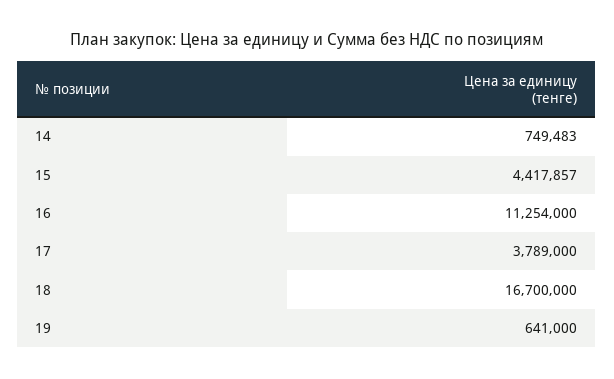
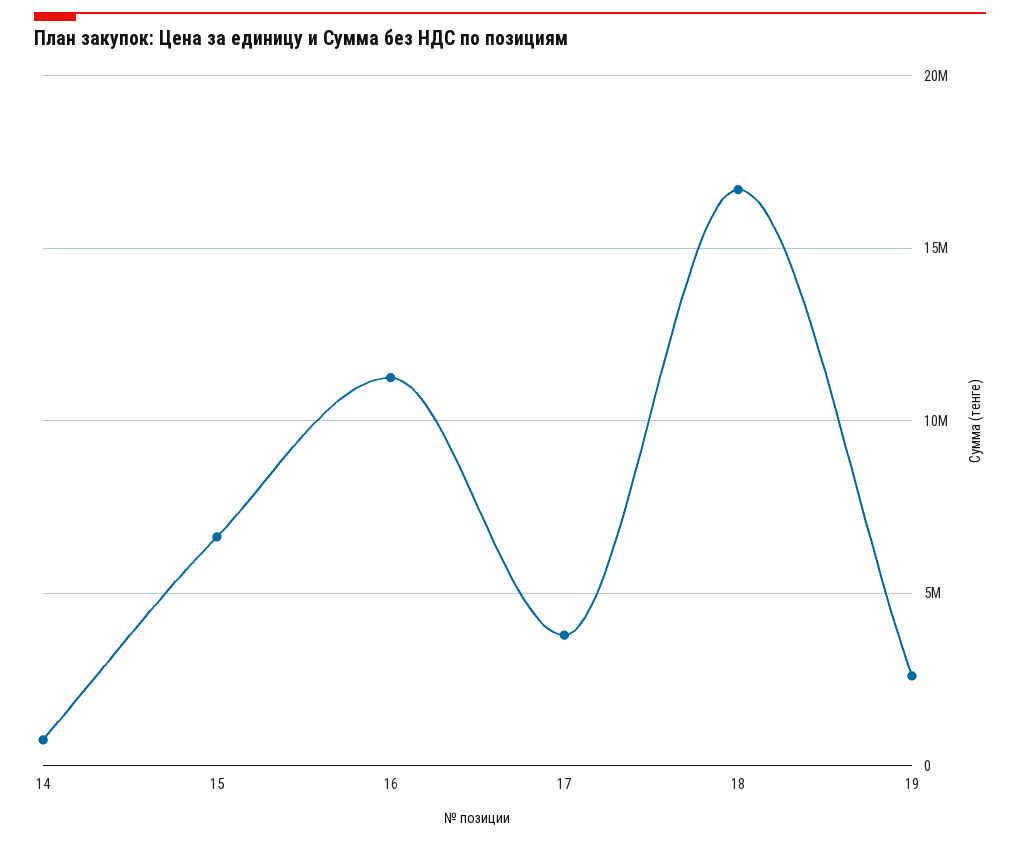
  {
    "14": 749483,
-   "15": 4417857,
+   "15": 6500000,
    "16": 11254000,
    "17": 3789000,
    "18": 16700000,
-   "19": 641000
+   "19": 2500000
  }

